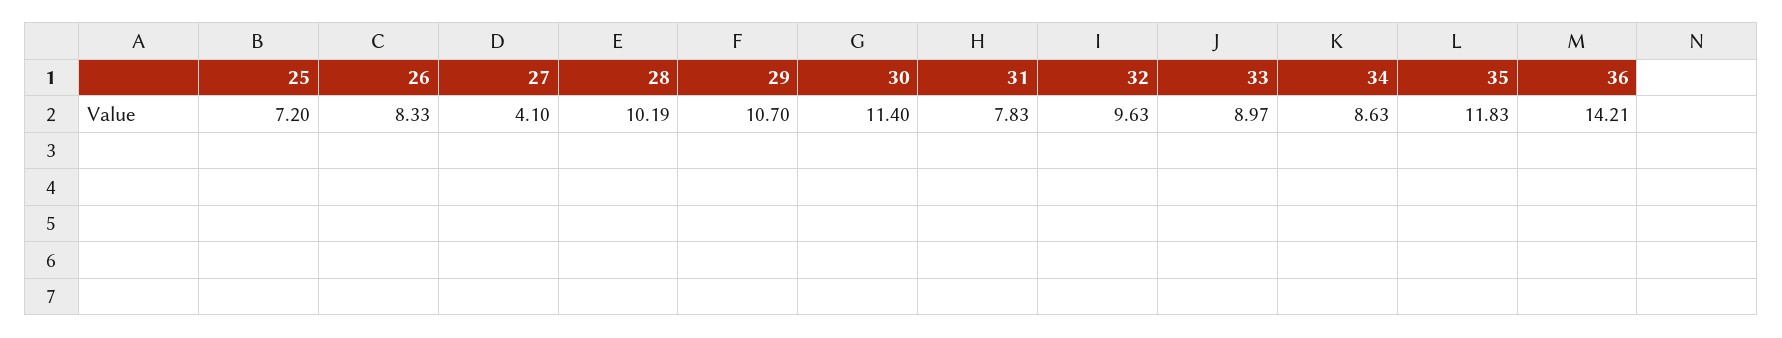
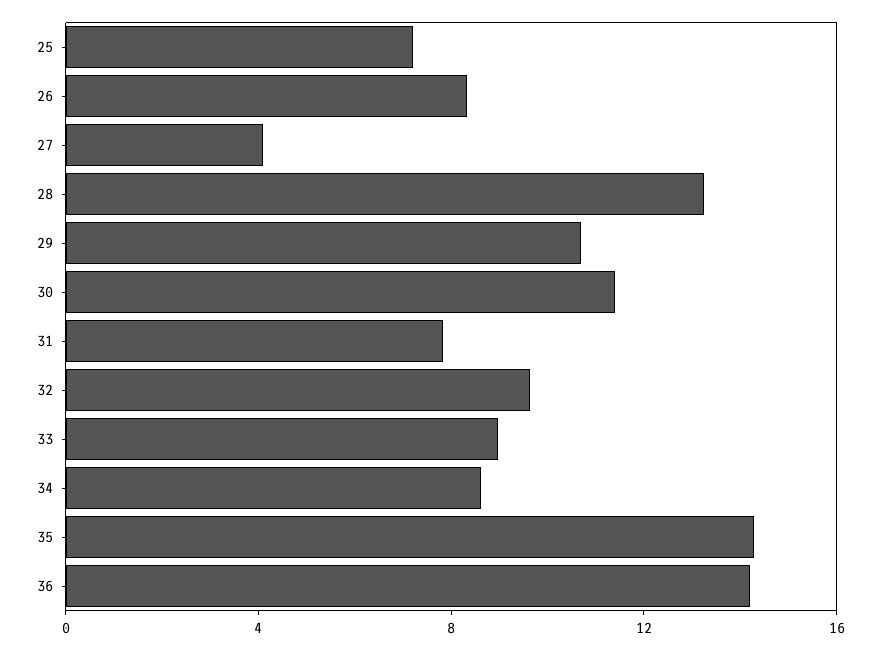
  {
    "25": 7.2,
    "26": 8.33,
    "27": 4.1,
-   "28": 10.19,
+   "28": 13,
    "29": 10.7,
    "30": 11.4,
    "31": 7.83,
    "32": 9.63,
    "33": 8.97,
    "34": 8.63,
-   "35": 11.83,
+   "35": 14,
    "36": 14.21
  }

